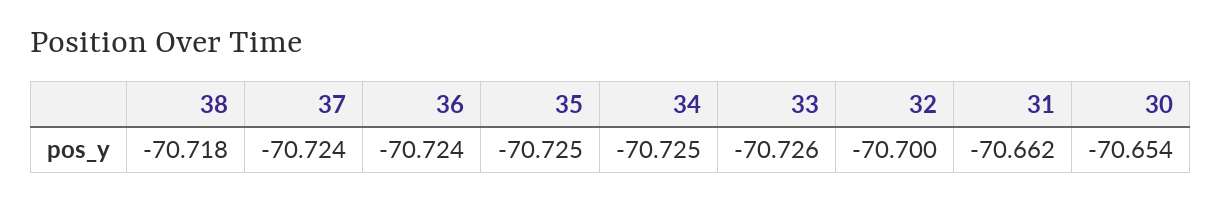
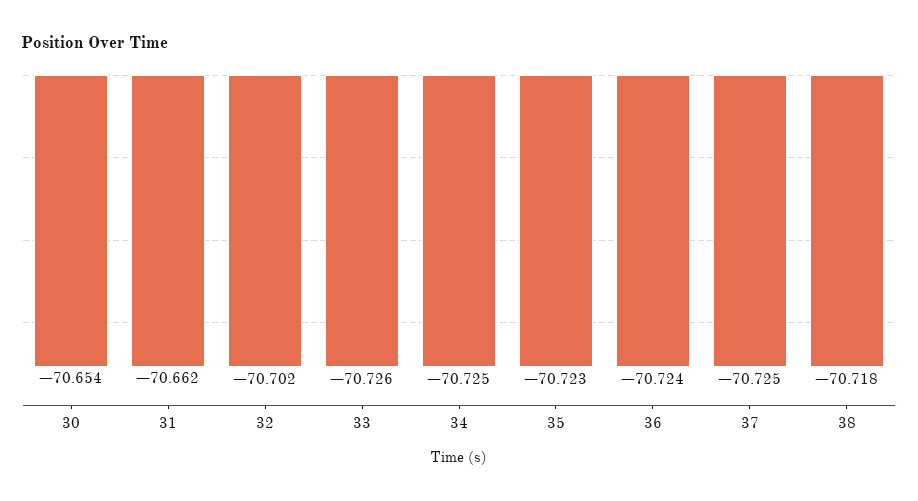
  {
    "38": -70.718,
-   "37": -70.724,
+   "37": -70.725,
    "36": -70.724,
-   "35": -70.725,
+   "35": -70.723,
    "34": -70.725,
    "33": -70.726,
-   "32": -70.7,
+   "32": -70.702,
    "31": -70.662,
    "30": -70.654
  }

